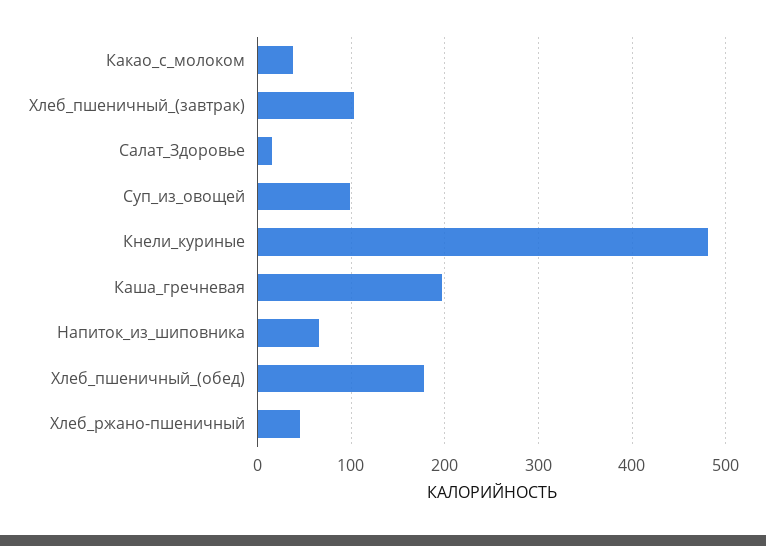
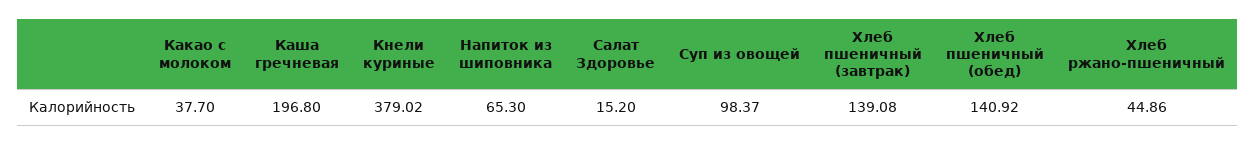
  {
    "Какао_с_молоком": 37.7,
-   "Хлеб_пшеничный_(завтрак)": 100,
+   "Хлеб_пшеничный_(завтрак)": 139.08,
    "Салат_Здоровье": 15.2,
    "Суп_из_овощей": 98.37,
-   "Кнели_куриные": 480,
+   "Кнели_куриные": 379.02,
    "Каша_гречневая": 196.8,
    "Напиток_из_шиповника": 65.3,
-   "Хлеб_пшеничный_(обед)": 180,
+   "Хлеб_пшеничный_(обед)": 140.92,
    "Хлеб_ржано-пшеничный": 44.86
  }

